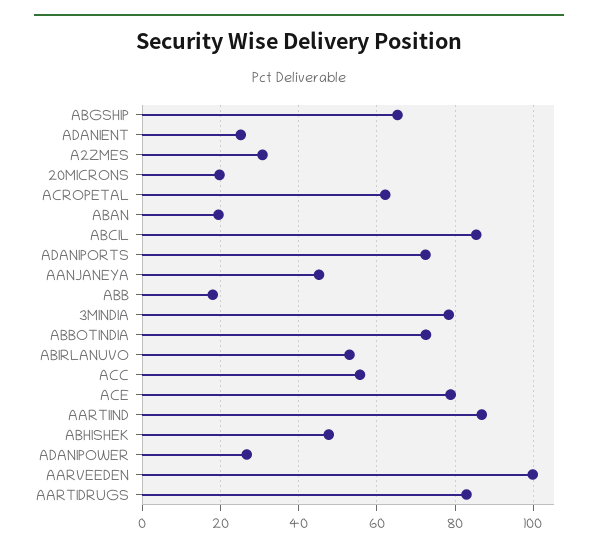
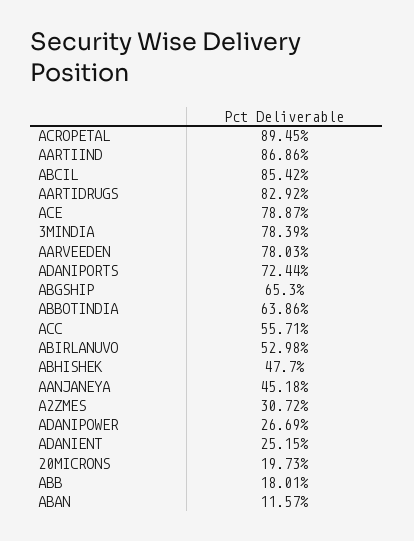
  {
    "ABGSHIP": 65.3,
    "ADANIENT": 25.15,
    "A2ZMES": 30.72,
    "20MICRONS": 19.73,
-   "ACROPETAL": 62,
+   "ACROPETAL": 89.45,
-   "ABAN": 20,
+   "ABAN": 11.57,
    "ABCIL": 85.42,
    "ADANIPORTS": 72.44,
    "AANJANEYA": 45.18,
    "ABB": 18.01,
    "3MINDIA": 78.39,
-   "ABBOTINDIA": 72,
+   "ABBOTINDIA": 63.86,
    "ABIRLANUVO": 52.98,
    "ACC": 55.71,
    "ACE": 78.87,
    "AARTIIND": 86.86,
    "ABHISHEK": 47.7,
    "ADANIPOWER": 26.69,
-   "AARVEEDEN": 100,
+   "AARVEEDEN": 78.03,
    "AARTIDRUGS": 82.92
  }

